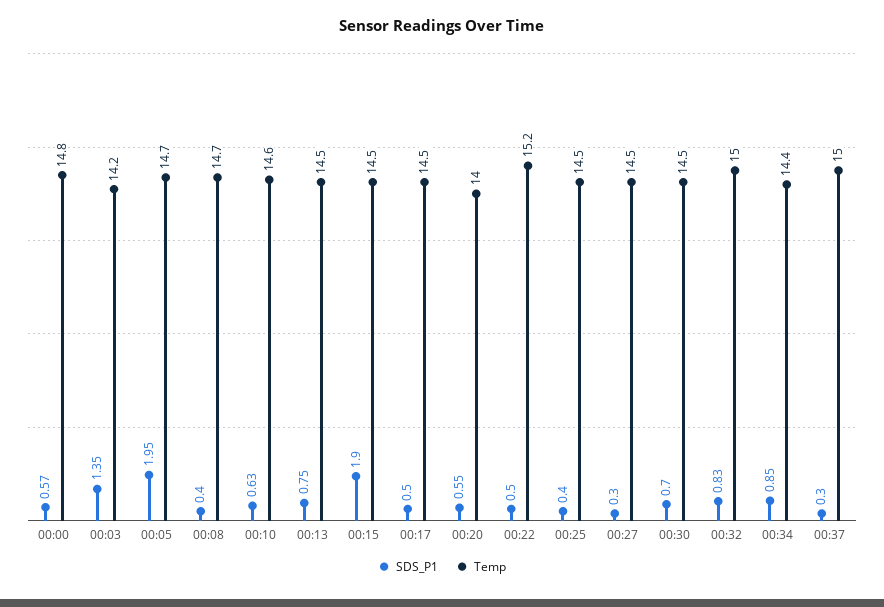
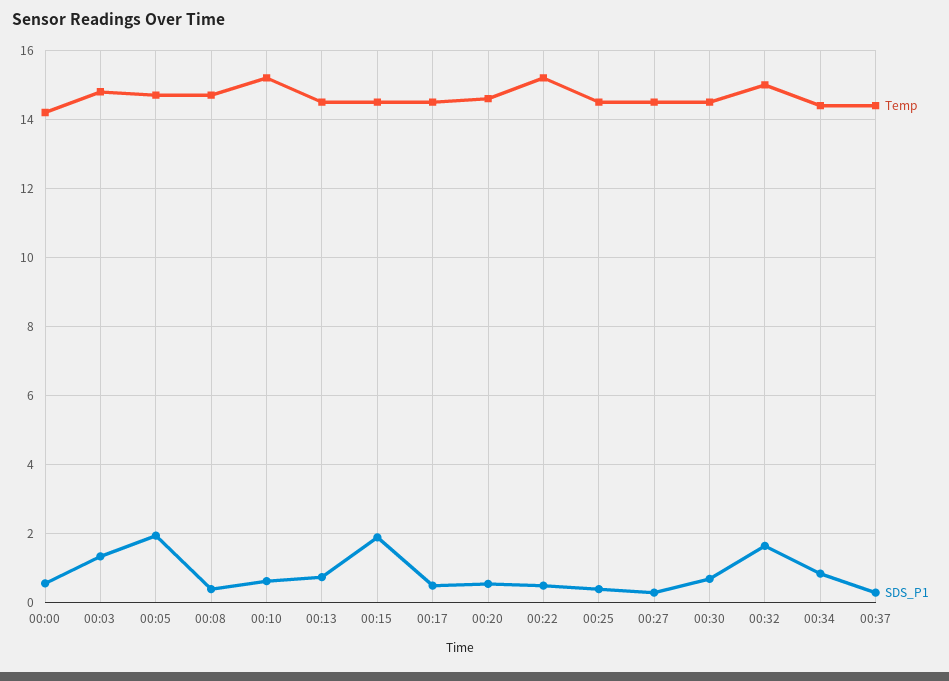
  {
    "SDS_P1": {
      "00:00": 0.57,
      "00:03": 1.35,
      "00:05": 1.95,
      "00:08": 0.4,
      "00:10": 0.63,
      "00:13": 0.75,
      "00:15": 1.9,
      "00:17": 0.5,
      "00:20": 0.55,
      "00:22": 0.5,
      "00:25": 0.4,
      "00:27": 0.3,
      "00:30": 0.7,
-     "00:32": 0.83,
+     "00:32": 1.6,
      "00:34": 0.85,
      "00:37": 0.3
    },
    "Temp": {
-     "00:00": 14.8,
+     "00:00": 14.2,
-     "00:03": 14.2,
+     "00:03": 14.8,
      "00:05": 14.7,
      "00:08": 14.7,
-     "00:10": 14.6,
+     "00:10": 15.2,
      "00:13": 14.5,
      "00:15": 14.5,
      "00:17": 14.5,
-     "00:20": 14,
+     "00:20": 14.6,
      "00:22": 15.2,
      "00:25": 14.5,
      "00:27": 14.5,
      "00:30": 14.5,
      "00:32": 15,
      "00:34": 14.4,
-     "00:37": 15
+     "00:37": 14.4
    }
  }

